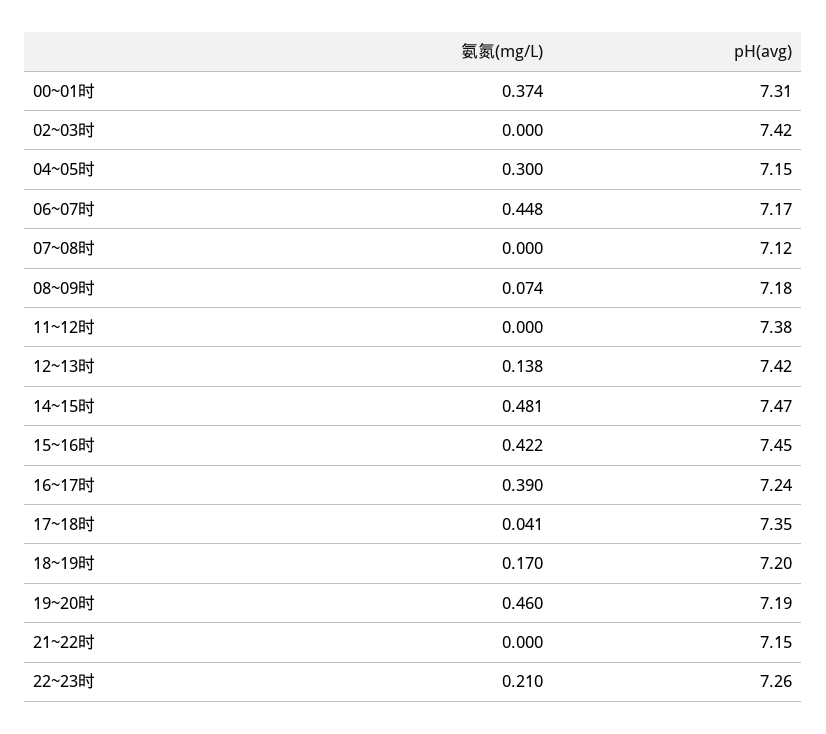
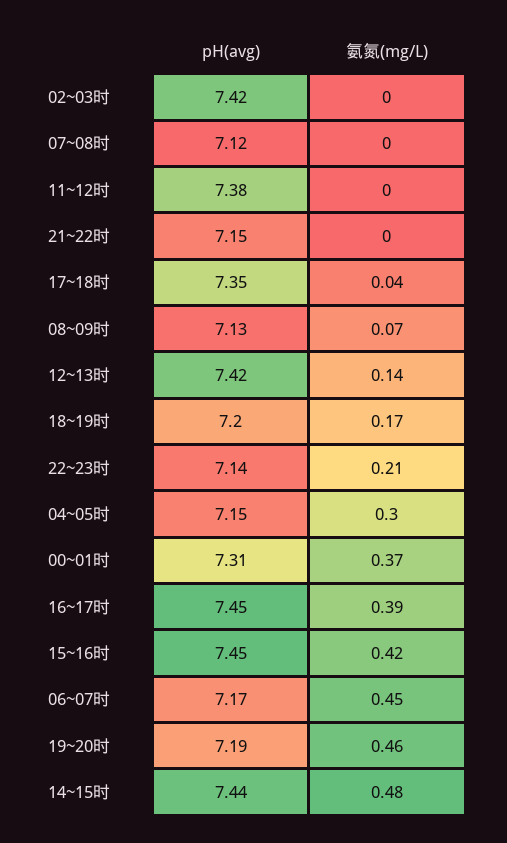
  {
    "氨氮(mg/L)": {
      "00~01时": 0.374,
      "02~03时": 0,
      "04~05时": 0.3,
      "06~07时": 0.448,
      "07~08时": 0,
      "08~09时": 0.074,
      "11~12时": 0,
      "12~13时": 0.138,
      "14~15时": 0.481,
      "15~16时": 0.422,
      "16~17时": 0.39,
      "17~18时": 0.041,
      "18~19时": 0.17,
      "19~20时": 0.46,
      "21~22时": 0,
      "22~23时": 0.21
    },
    "pH(avg)": {
      "00~01时": 7.31,
      "02~03时": 7.42,
      "04~05时": 7.15,
      "06~07时": 7.17,
      "07~08时": 7.12,
-     "08~09时": 7.18,
+     "08~09时": 7.13,
      "11~12时": 7.38,
      "12~13时": 7.42,
-     "14~15时": 7.47,
+     "14~15时": 7.44,
      "15~16时": 7.45,
-     "16~17时": 7.24,
+     "16~17时": 7.45,
      "17~18时": 7.35,
      "18~19时": 7.2,
      "19~20时": 7.19,
      "21~22时": 7.15,
-     "22~23时": 7.26
+     "22~23时": 7.14
    }
  }

